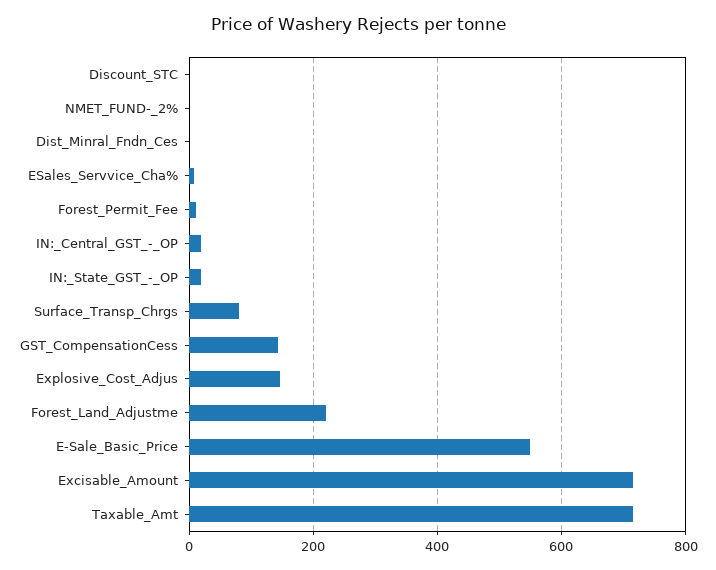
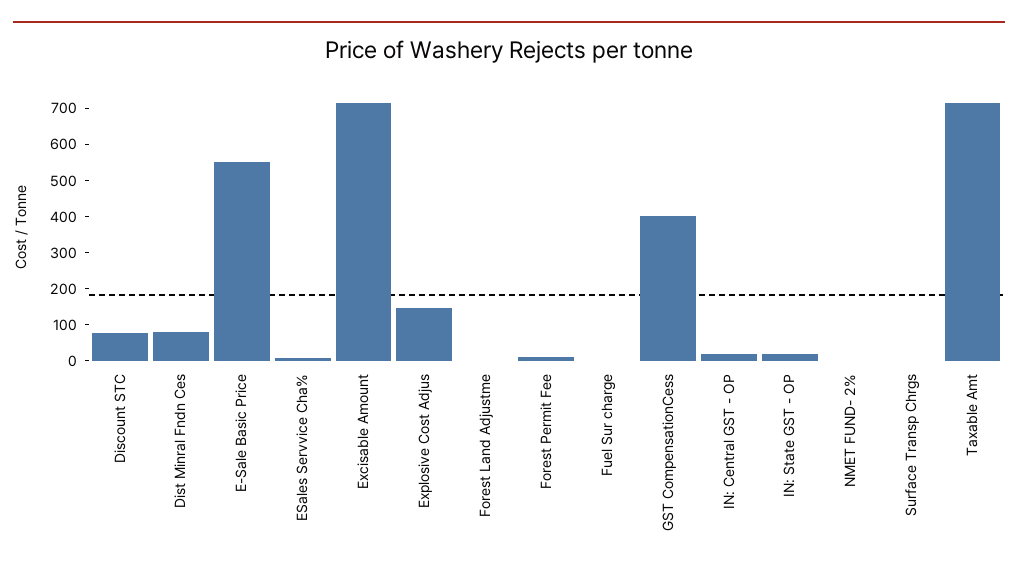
  {
-   "Discount_STC": 0,
+   "Discount_STC": 75,
    "NMET_FUND-_2%": 0,
-   "Dist_Minral_Fndn_Ces": 0,
+   "Dist_Minral_Fndn_Ces": 75,
    "ESales_Servvice_Cha%": 0,
    "Forest_Permit_Fee": 20,
    "IN:_Central_GST_-_OP": 20,
    "IN:_State_GST_-_OP": 20,
-   "Surface_Transp_Chrgs": 80,
+   "Surface_Transp_Chrgs": 0,
-   "GST_CompensationCess": 140,
+   "GST_CompensationCess": 400,
    "Explosive_Cost_Adjus": 140,
-   "Forest_Land_Adjustme": 220,
+   "Forest_Land_Adjustme": 0,
    "E-Sale_Basic_Price": 560,
    "Excisable_Amount": 720,
-   "Taxable_Amt": 720
+   "Taxable_Amt": 720,
+   "Fuel Sur charge": 0
  }

